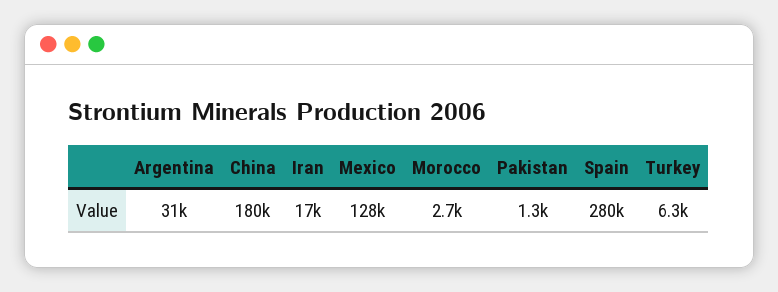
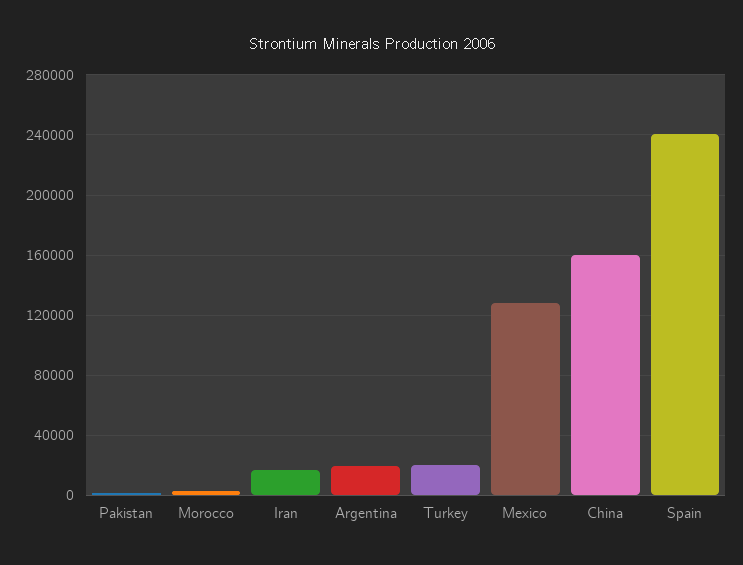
  {
-   "Argentina": 31000,
+   "Argentina": 20000,
-   "China": 180000,
+   "China": 160000,
    "Iran": 17000,
    "Mexico": 128000,
    "Morocco": 2700,
    "Pakistan": 1300,
-   "Spain": 280000,
+   "Spain": 240000,
-   "Turkey": 6300
+   "Turkey": 20000
  }

